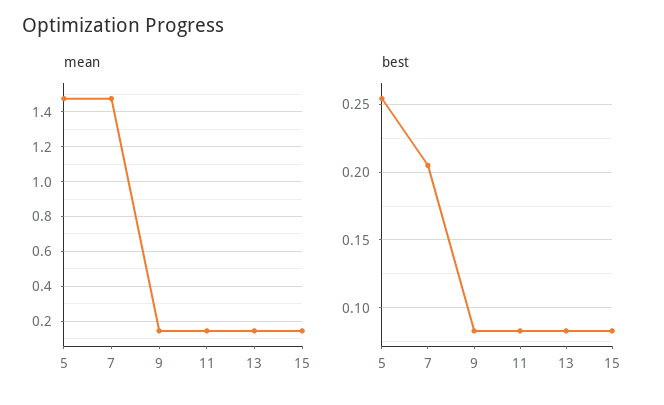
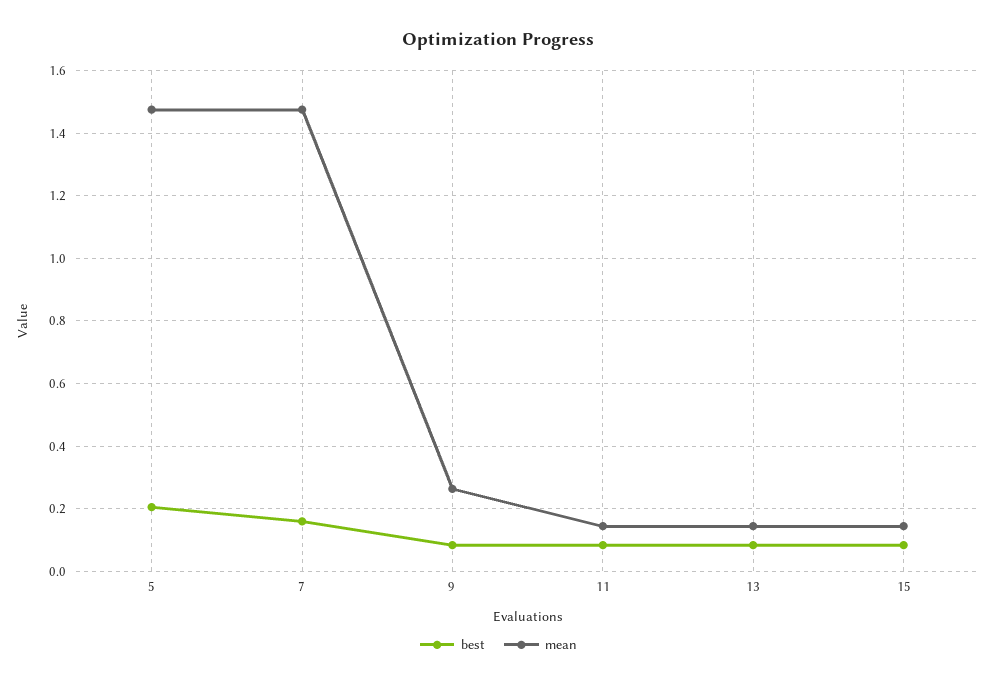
  {
    "mean": {
      "5": 1.48,
      "7": 1.48,
-     "9": 0.15,
+     "9": 0.26,
      "11": 0.14,
      "13": 0.14,
      "15": 0.14
    },
    "best": {
-     "5": 0.255,
+     "5": 0.2,
-     "7": 0.205,
+     "7": 0.16,
      "9": 0.085,
      "11": 0.085,
      "13": 0.085,
      "15": 0.085
    }
  }

